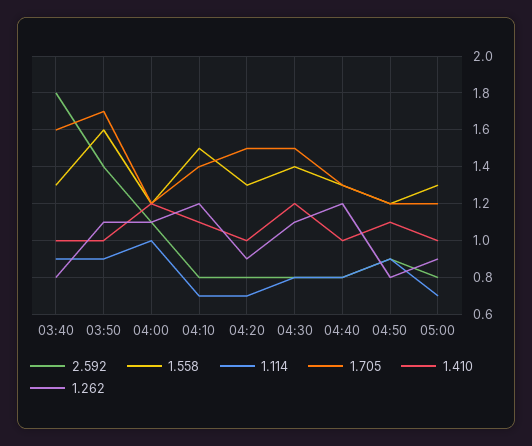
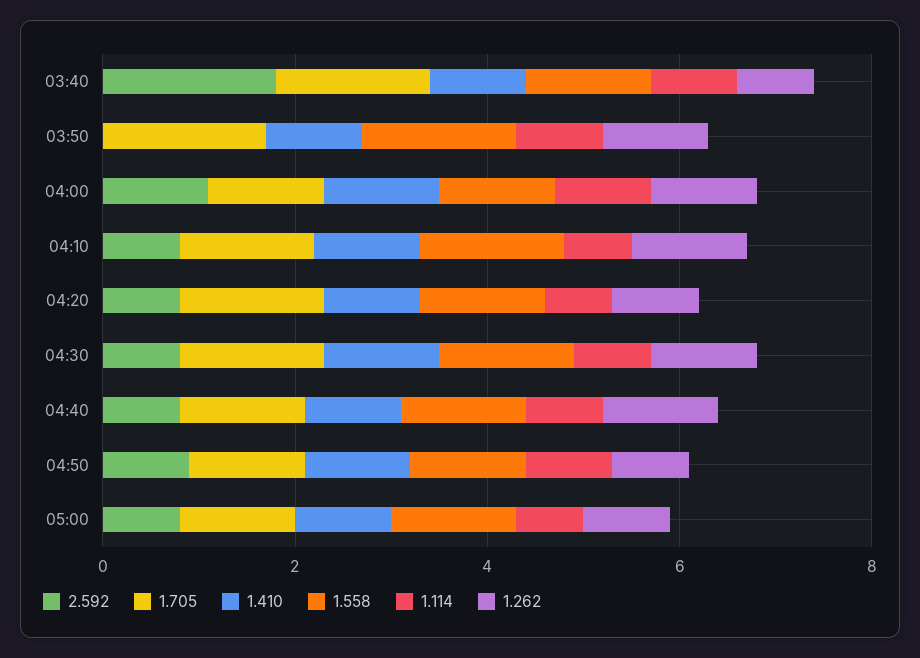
  {
    "2.592": {
      "03:40": 1.8,
-     "03:50": 1.4,
+     "03:50": 0,
      "04:00": 1.1,
      "04:10": 0.8,
      "04:20": 0.8,
      "04:30": 0.8,
      "04:40": 0.8,
      "04:50": 0.9,
      "05:00": 0.8
    },
    "1.558": {
      "03:40": 1.3,
      "03:50": 1.6,
      "04:00": 1.2,
      "04:10": 1.5,
      "04:20": 1.3,
      "04:30": 1.4,
      "04:40": 1.3,
      "04:50": 1.2,
      "05:00": 1.3
    },
    "1.114": {
      "03:40": 0.9,
      "03:50": 0.9,
      "04:00": 1,
      "04:10": 0.7,
      "04:20": 0.7,
      "04:30": 0.8,
      "04:40": 0.8,
      "04:50": 0.9,
      "05:00": 0.7
    },
    "1.705": {
      "03:40": 1.6,
      "03:50": 1.7,
      "04:00": 1.2,
      "04:10": 1.4,
      "04:20": 1.5,
      "04:30": 1.5,
      "04:40": 1.3,
      "04:50": 1.2,
      "05:00": 1.2
    },
    "1.410": {
      "03:40": 1,
      "03:50": 1,
      "04:00": 1.2,
      "04:10": 1.1,
      "04:20": 1,
      "04:30": 1.2,
      "04:40": 1,
      "04:50": 1.1,
      "05:00": 1
    },
    "1.262": {
      "03:40": 0.8,
      "03:50": 1.1,
      "04:00": 1.1,
      "04:10": 1.2,
      "04:20": 0.9,
      "04:30": 1.1,
      "04:40": 1.2,
      "04:50": 0.8,
      "05:00": 0.9
    }
  }

